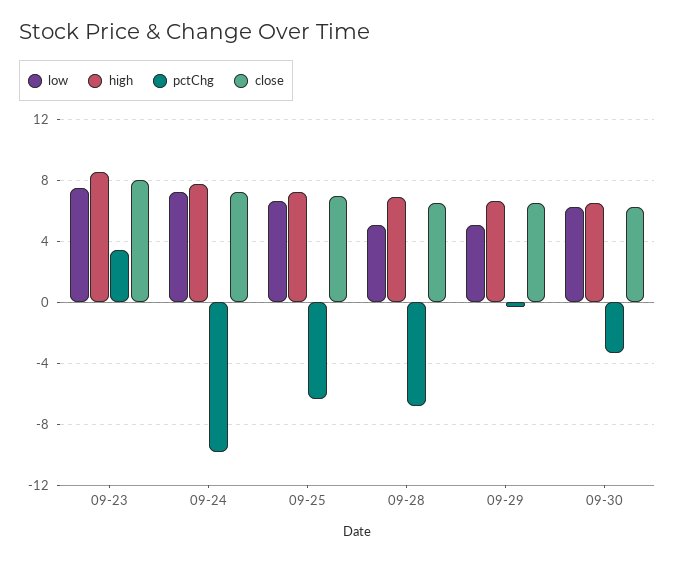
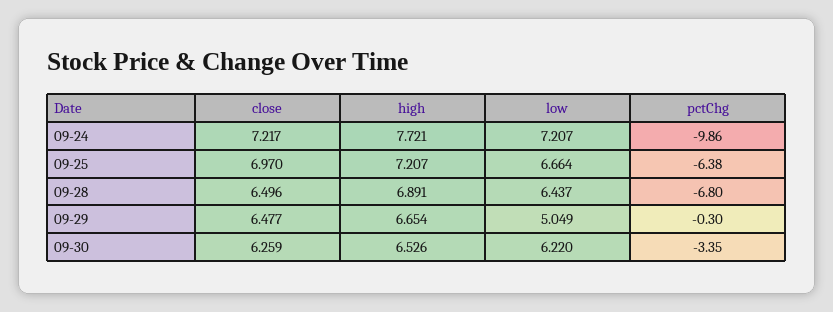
  {
    "low": {
-     "09-23": 7.5,
      "09-24": 7.207,
      "09-25": 6.664,
-     "09-28": 5,
+     "09-28": 6.437,
      "09-29": 5.049,
      "09-30": 6.22
    },
    "high": {
-     "09-23": 8.5,
      "09-24": 7.721,
      "09-25": 7.207,
      "09-28": 6.891,
      "09-29": 6.654,
      "09-30": 6.526
    },
    "pctChg": {
-     "09-23": 3.5,
      "09-24": -9.86,
      "09-25": -6.38,
      "09-28": -6.8,
      "09-29": -0.3,
      "09-30": -3.35
    },
    "close": {
-     "09-23": 8,
      "09-24": 7.217,
      "09-25": 6.97,
      "09-28": 6.496,
      "09-29": 6.477,
      "09-30": 6.259
    }
  }

